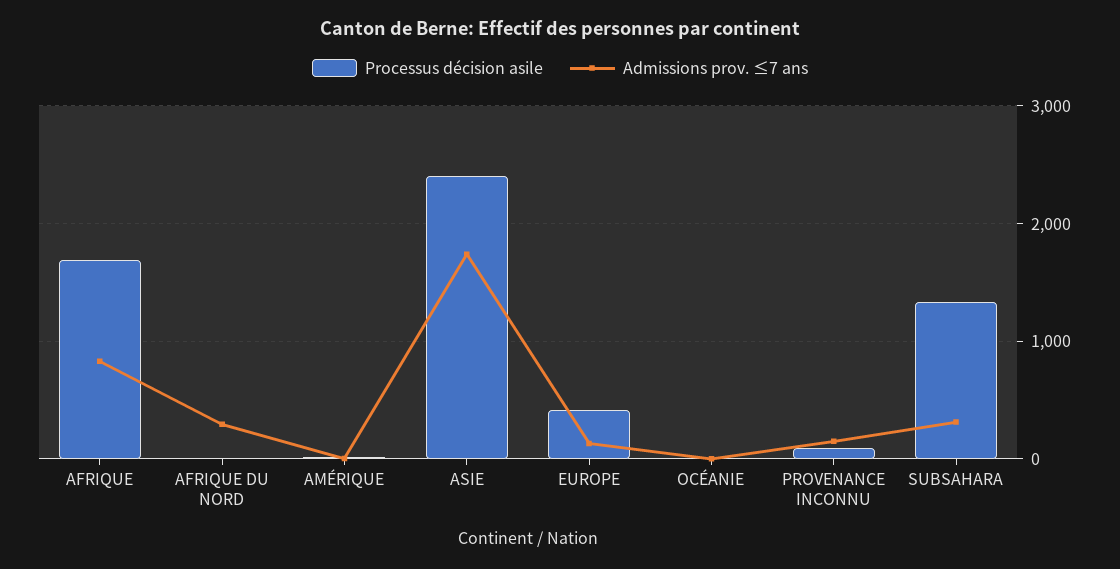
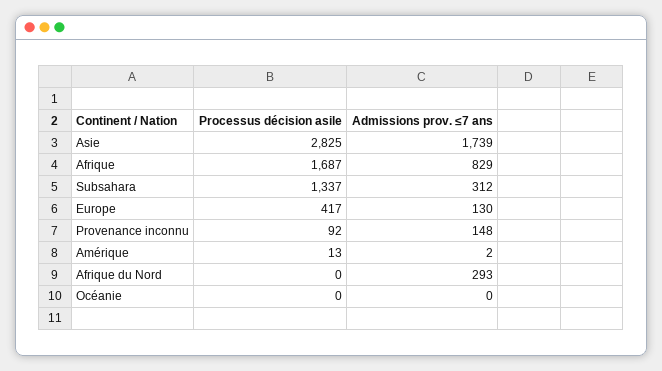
  {
    "Processus décision asile": {
      "AFRIQUE": 1687,
      "AFRIQUE DU NORD": 0,
      "AMÉRIQUE": 13,
-     "ASIE": 2400,
+     "ASIE": 2825,
      "EUROPE": 417,
      "OCÉANIE": 0,
      "PROVENANCE INCONNU": 92,
      "SUBSAHARA": 1337
    },
    "Admissions prov. ≤7 ans": {
      "AFRIQUE": 829,
      "AFRIQUE DU NORD": 293,
      "AMÉRIQUE": 2,
      "ASIE": 1739,
      "EUROPE": 130,
      "OCÉANIE": 0,
      "PROVENANCE INCONNU": 148,
      "SUBSAHARA": 312
    }
  }

